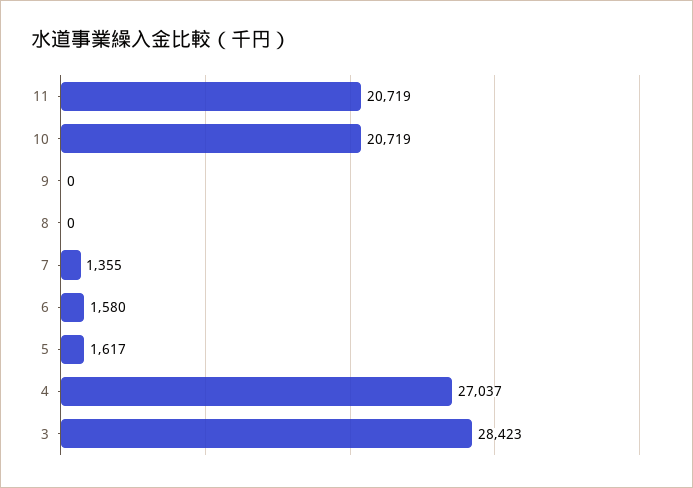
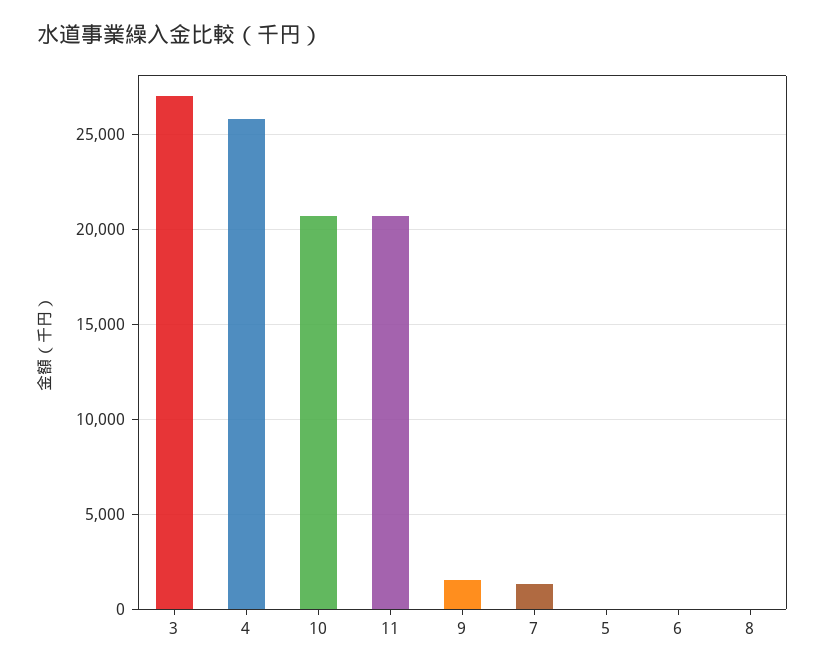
  {
    "11": 20719,
    "10": 20719,
-   "9": 0,
+   "9": 1500,
    "8": 0,
    "7": 1355,
-   "6": 1580,
+   "6": 0,
-   "5": 1617,
+   "5": 0,
-   "4": 27037,
+   "4": 26000,
-   "3": 28423
+   "3": 27000
  }

